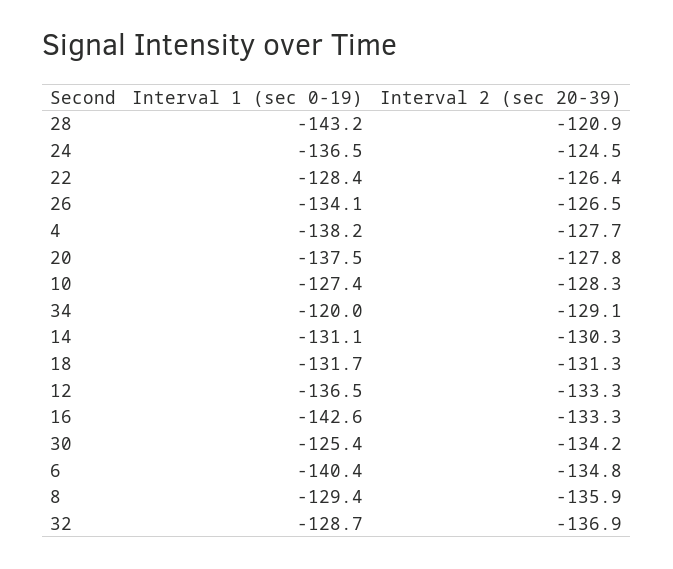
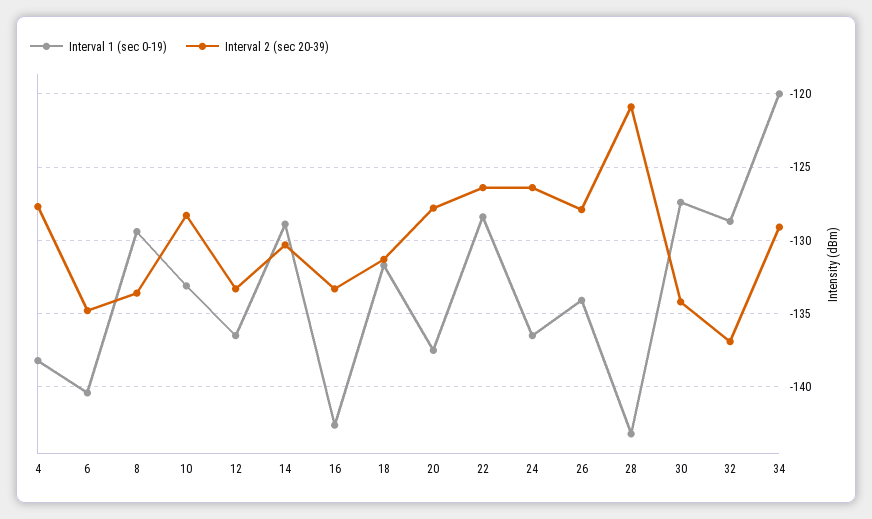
  {
    "Interval 1 (sec 0-19)": {
      "28": -143.2,
      "24": -136.5,
      "22": -128.4,
      "26": -134.1,
      "4": -138.2,
      "20": -137.5,
-     "10": -127.4,
+     "10": -133,
      "34": -120,
-     "14": -131.1,
+     "14": -129,
      "18": -131.7,
      "12": -136.5,
      "16": -142.6,
-     "30": -125.4,
+     "30": -127.5,
      "6": -140.4,
      "8": -129.4,
      "32": -128.7
    },
    "Interval 2 (sec 20-39)": {
      "28": -120.9,
-     "24": -124.5,
+     "24": -126.5,
      "22": -126.4,
-     "26": -126.5,
+     "26": -128,
      "4": -127.7,
      "20": -127.8,
      "10": -128.3,
      "34": -129.1,
      "14": -130.3,
      "18": -131.3,
      "12": -133.3,
      "16": -133.3,
      "30": -134.2,
      "6": -134.8,
-     "8": -135.9,
+     "8": -133.5,
      "32": -136.9
    }
  }

